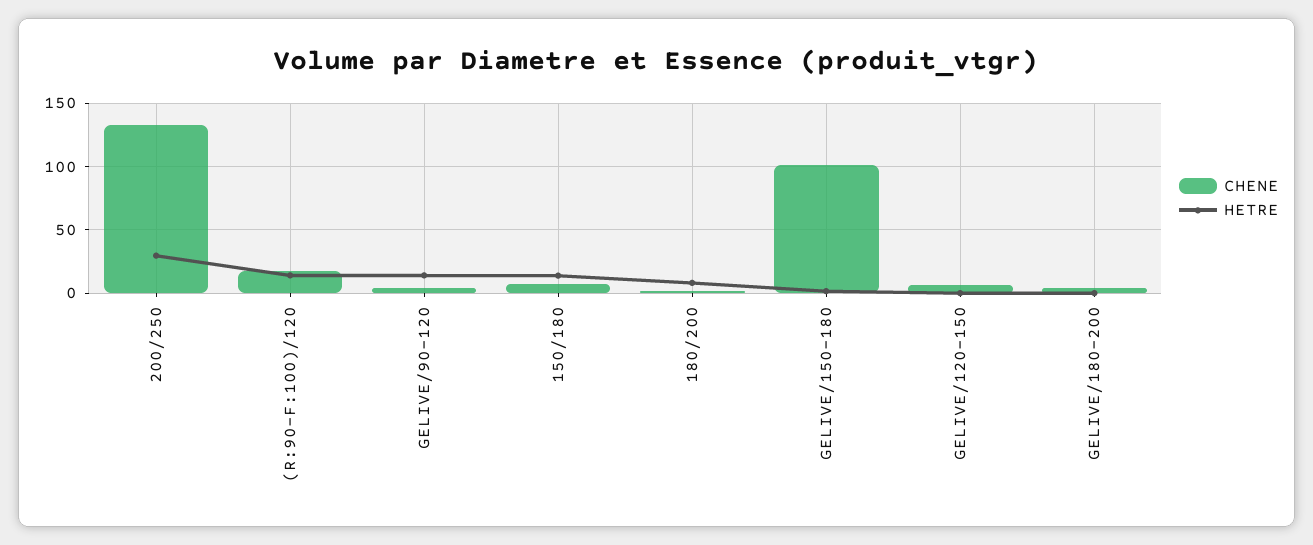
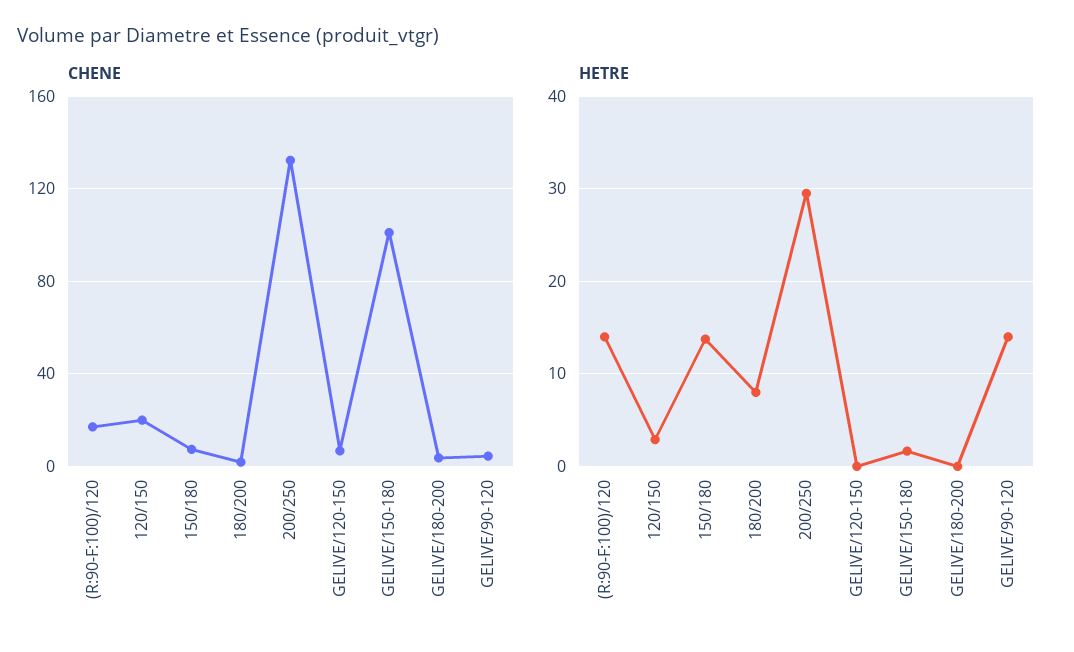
  {
    "CHENE": {
      "200/250": 130,
      "(R:90-F:100)/120": 15,
      "GELIVE/90-120": 5,
      "150/180": 5,
      "180/200": 0,
      "GELIVE/150-180": 100,
      "GELIVE/120-150": 5,
-     "GELIVE/180-200": 5
+     "GELIVE/180-200": 5,
+     "120/150": 20
    },
    "HETRE": {
      "200/250": 30,
      "(R:90-F:100)/120": 14,
      "GELIVE/90-120": 14,
      "150/180": 14,
      "180/200": 8,
      "GELIVE/150-180": 2,
      "GELIVE/120-150": 0,
-     "GELIVE/180-200": 0
+     "GELIVE/180-200": 0,
+     "120/150": 3
    }
  }

